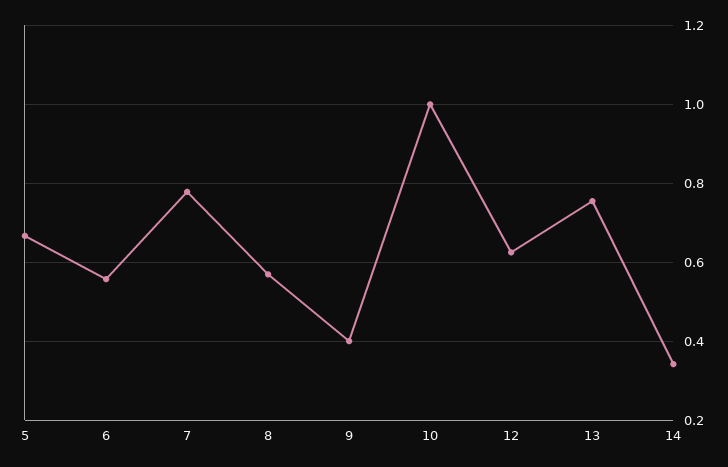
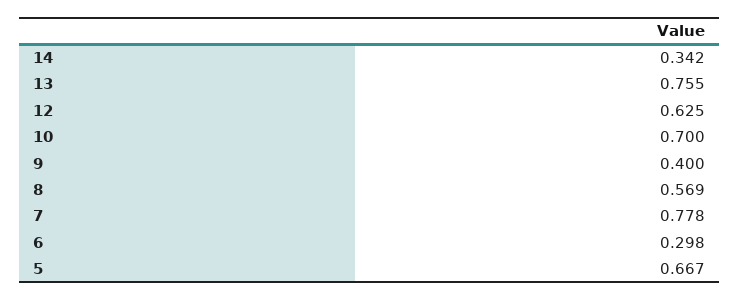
  {
    "5": 0.667,
-   "6": 0.56,
+   "6": 0.298,
    "7": 0.778,
    "8": 0.569,
    "9": 0.4,
-   "10": 1,
+   "10": 0.7,
    "12": 0.625,
    "13": 0.755,
    "14": 0.342
  }

